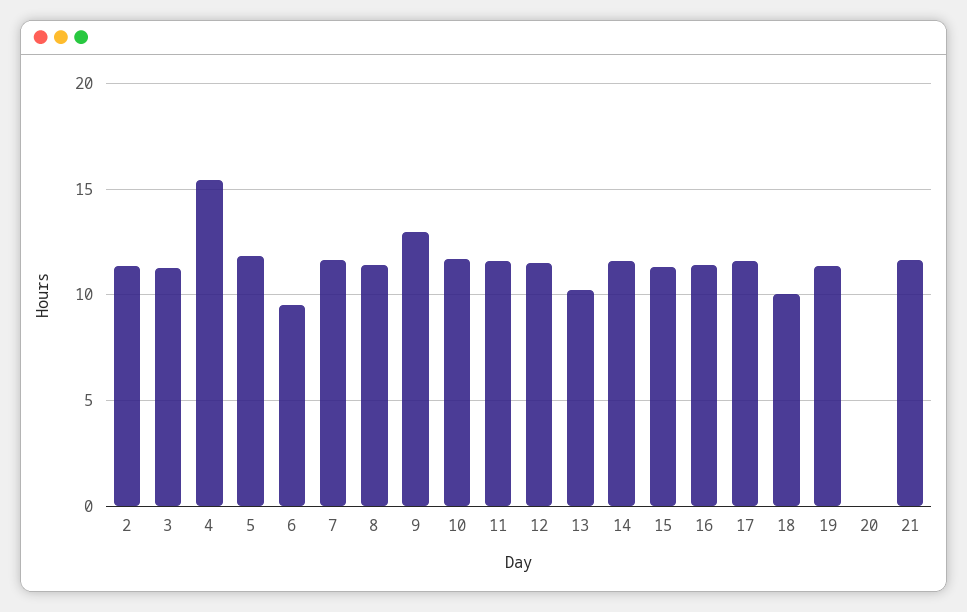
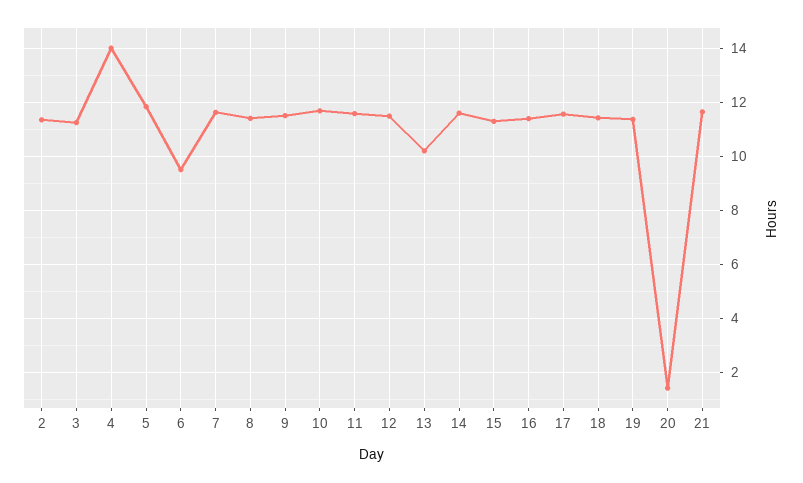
  {
    "2": 11.25,
    "3": 11.25,
-   "4": 15.5,
+   "4": 14,
    "5": 11.75,
    "6": 9.5,
    "7": 11.75,
    "8": 11.5,
-   "9": 13,
+   "9": 11.5,
    "10": 11.75,
    "11": 11.5,
    "12": 11.5,
    "13": 10.25,
    "14": 11.5,
    "15": 11.25,
    "16": 11.5,
    "17": 11.5,
-   "18": 10,
+   "18": 11.5,
    "19": 11.5,
-   "20": 0,
+   "20": 1.5,
    "21": 11.75
  }

